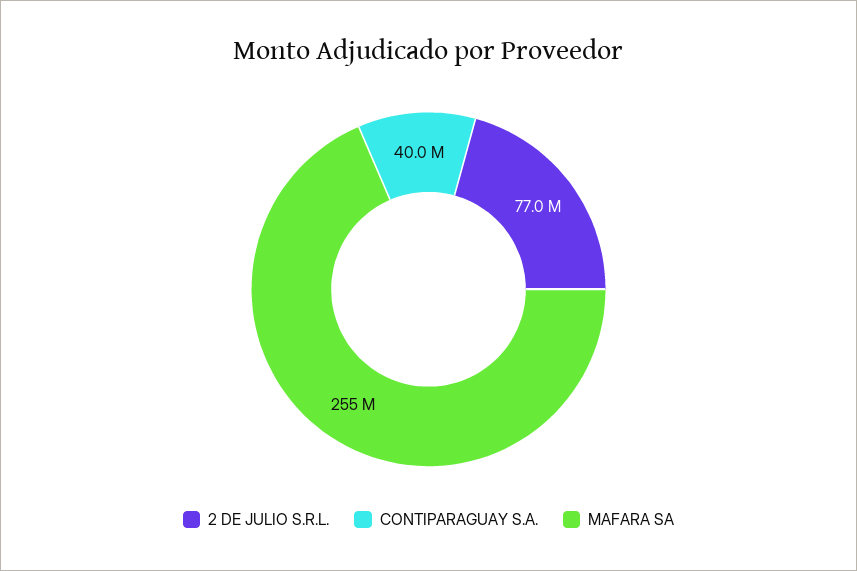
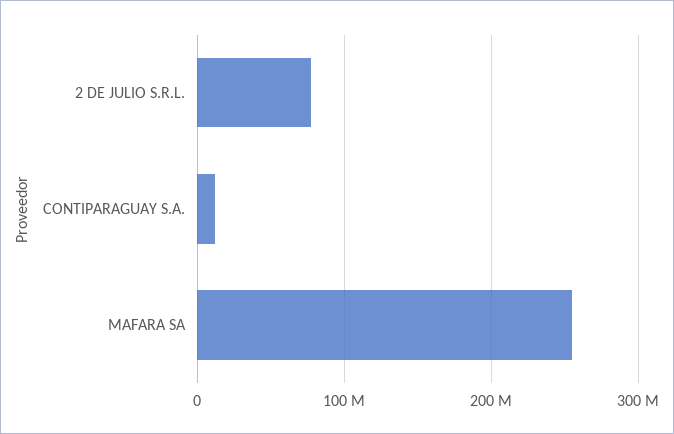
  {
    "2 DE JULIO S.R.L.": 77000000,
-   "CONTIPARAGUAY S.A.": 40000000,
+   "CONTIPARAGUAY S.A.": 10000000,
    "MAFARA SA": 255000000
  }

